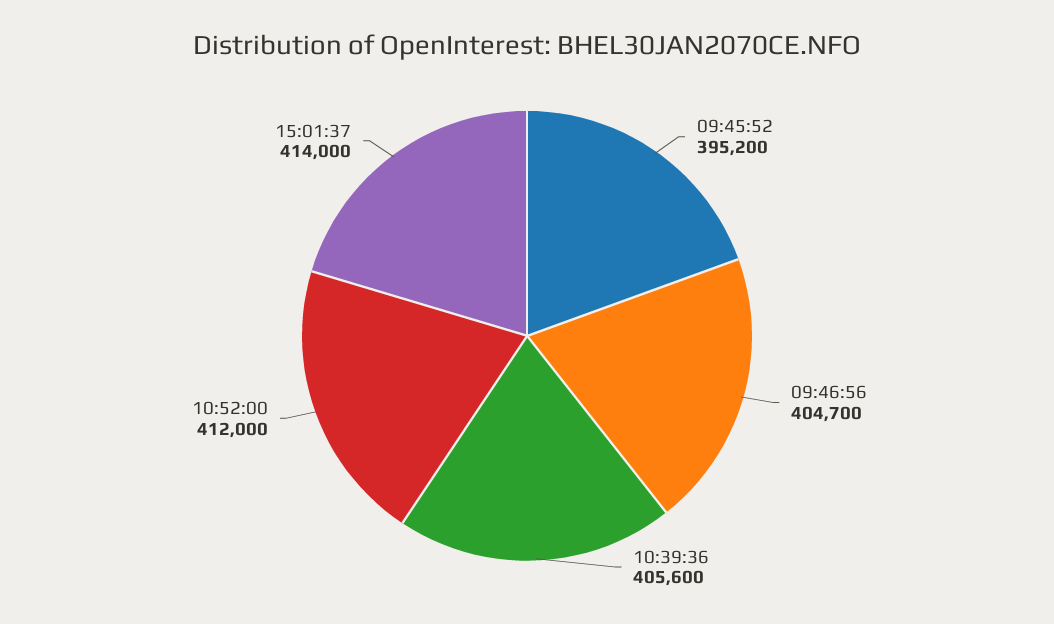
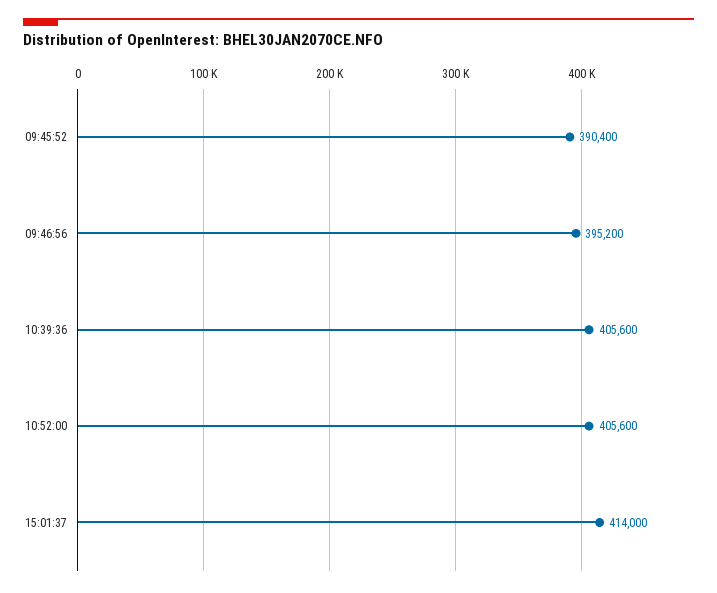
  {
-   "09:45:52": 395200,
+   "09:45:52": 390400,
-   "09:46:56": 404700,
+   "09:46:56": 395200,
    "10:39:36": 405600,
-   "10:52:00": 412000,
+   "10:52:00": 405600,
    "15:01:37": 414000
  }

